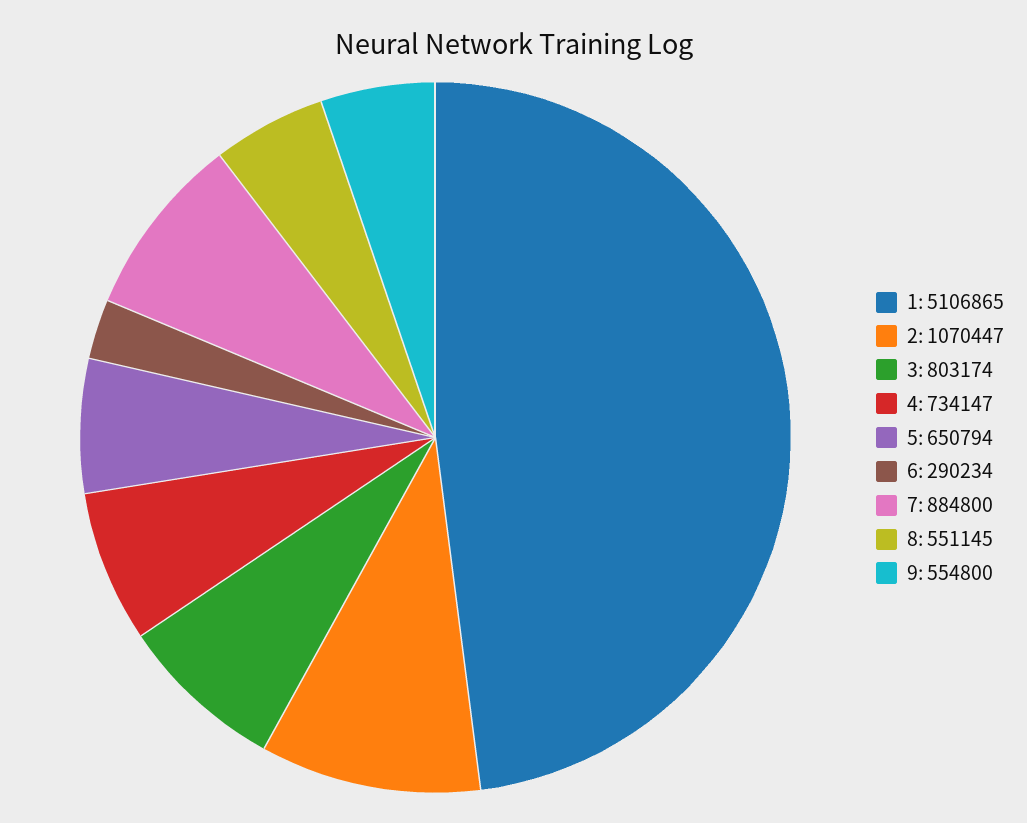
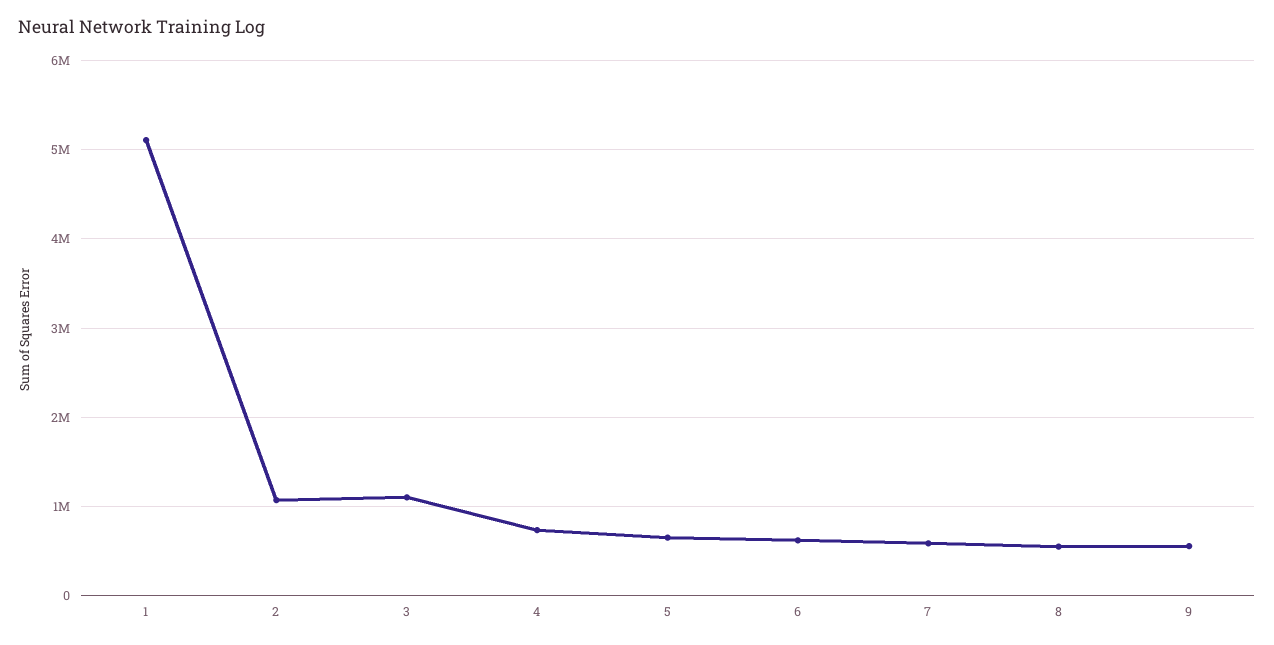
  {
    "1": 5106865,
    "2": 1070447,
-   "3": 803174,
+   "3": 1100000,
    "4": 734147,
    "5": 650794,
-   "6": 290234,
+   "6": 600000,
-   "7": 884800,
+   "7": 600000,
    "8": 551145,
    "9": 554800
  }

